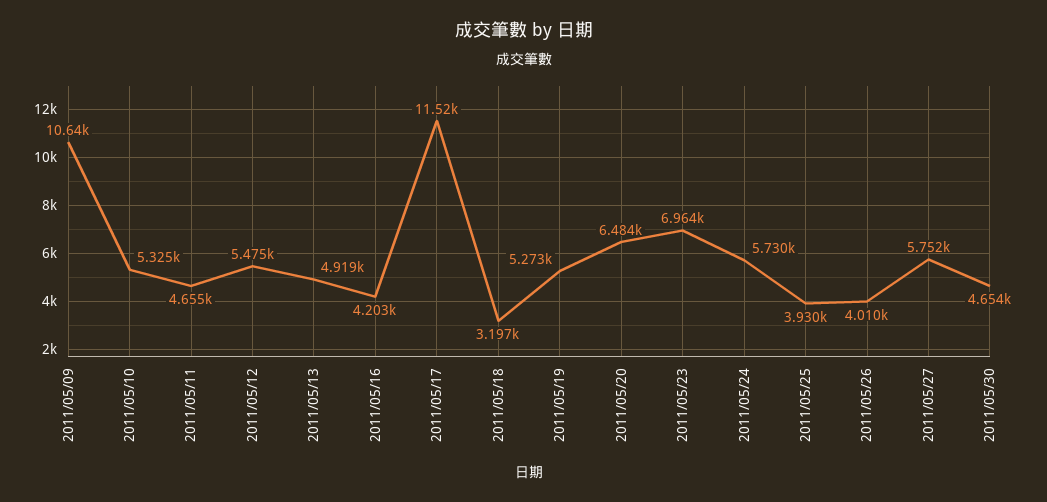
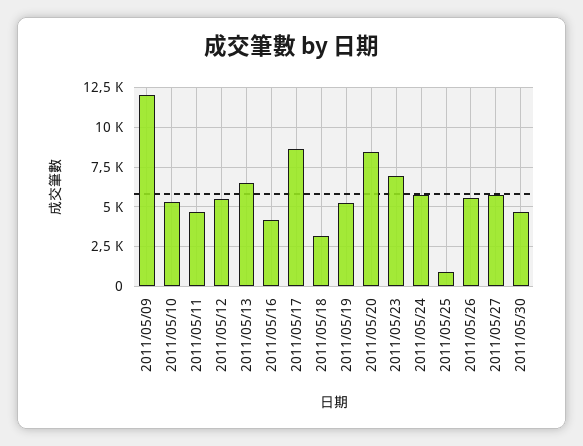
  {
-   "2011/05/09": 10640,
+   "2011/05/09": 12000,
    "2011/05/10": 5325,
    "2011/05/11": 4655,
    "2011/05/12": 5475,
-   "2011/05/13": 4919,
+   "2011/05/13": 6500,
    "2011/05/16": 4203,
-   "2011/05/17": 11520,
+   "2011/05/17": 8500,
    "2011/05/18": 3197,
    "2011/05/19": 5273,
-   "2011/05/20": 6484,
+   "2011/05/20": 8500,
    "2011/05/23": 6964,
    "2011/05/24": 5730,
-   "2011/05/25": 3930,
+   "2011/05/25": 1000,
-   "2011/05/26": 4010,
+   "2011/05/26": 5500,
    "2011/05/27": 5752,
    "2011/05/30": 4654
  }

